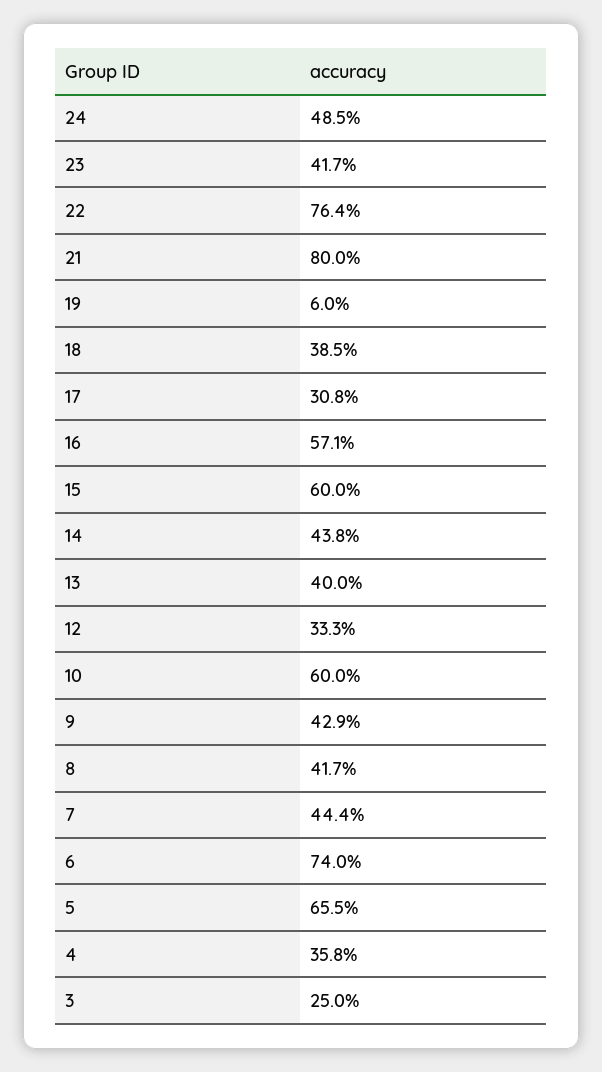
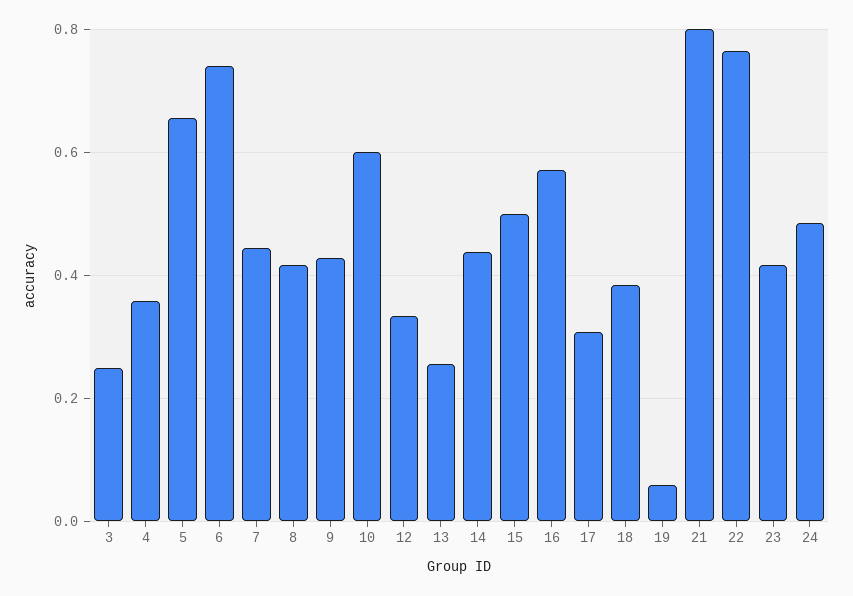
  {
    "24": 0.485,
    "23": 0.417,
    "22": 0.764,
    "21": 0.8,
    "19": 0.06,
    "18": 0.385,
    "17": 0.308,
    "16": 0.571,
-   "15": 0.6,
+   "15": 0.5,
    "14": 0.438,
-   "13": 0.4,
+   "13": 0.26,
    "12": 0.333,
    "10": 0.6,
    "9": 0.429,
    "8": 0.417,
    "7": 0.444,
    "6": 0.74,
    "5": 0.655,
    "4": 0.358,
    "3": 0.25
  }

